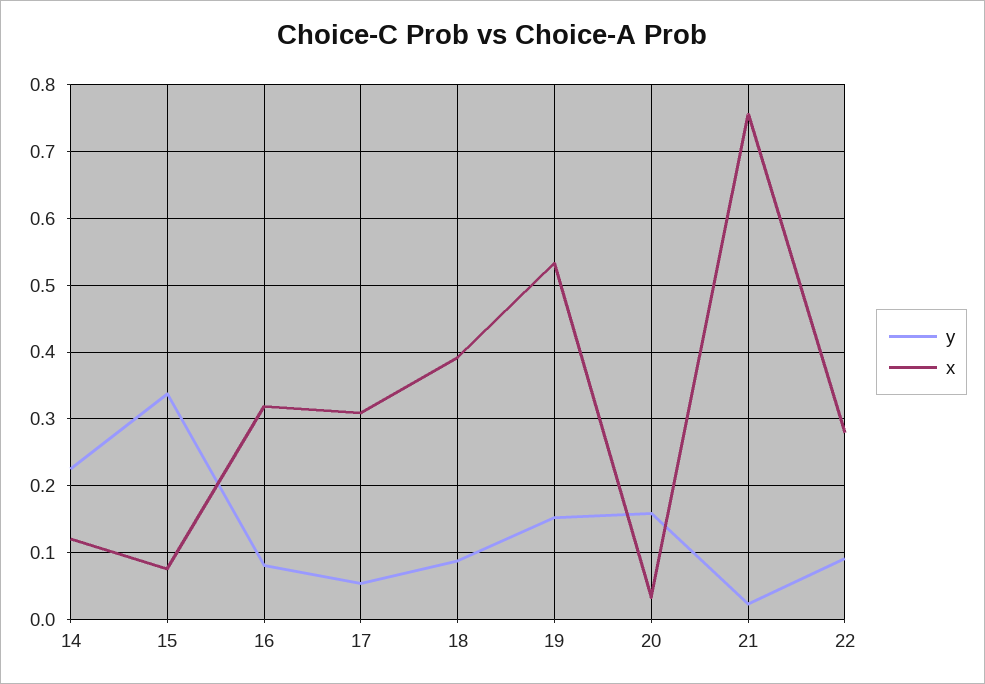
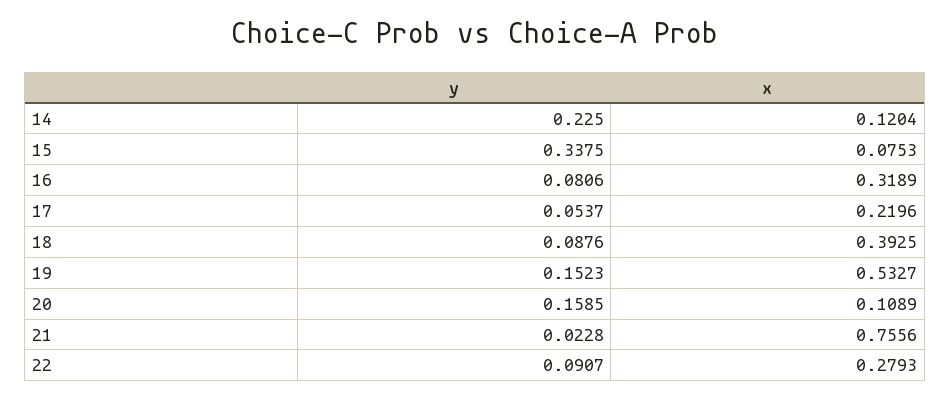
  {
    "y": {
      "14": 0.225,
      "15": 0.3375,
      "16": 0.0806,
      "17": 0.0537,
      "18": 0.0876,
      "19": 0.1523,
      "20": 0.1585,
      "21": 0.0228,
      "22": 0.0907
    },
    "x": {
      "14": 0.1204,
      "15": 0.0753,
      "16": 0.3189,
-     "17": 0.31,
+     "17": 0.2196,
      "18": 0.3925,
      "19": 0.5327,
-     "20": 0.03,
+     "20": 0.1089,
      "21": 0.7556,
      "22": 0.2793
    }
  }

